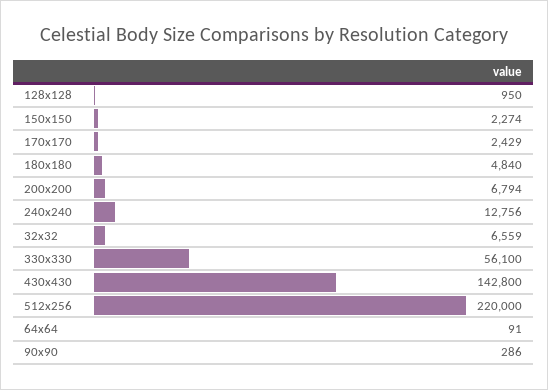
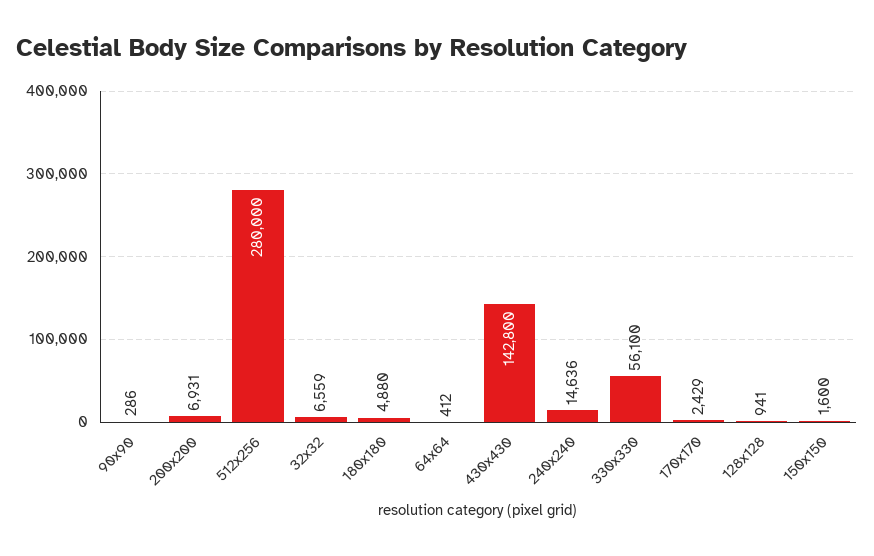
  {
-   "128x128": 950,
+   "128x128": 941,
-   "150x150": 2274,
+   "150x150": 1600,
    "170x170": 2429,
-   "180x180": 4840,
+   "180x180": 4880,
-   "200x200": 6794,
+   "200x200": 6931,
-   "240x240": 12756,
+   "240x240": 14636,
    "32x32": 6559,
    "330x330": 56100,
    "430x430": 142800,
-   "512x256": 220000,
+   "512x256": 280000,
-   "64x64": 91,
+   "64x64": 412,
    "90x90": 286
  }

